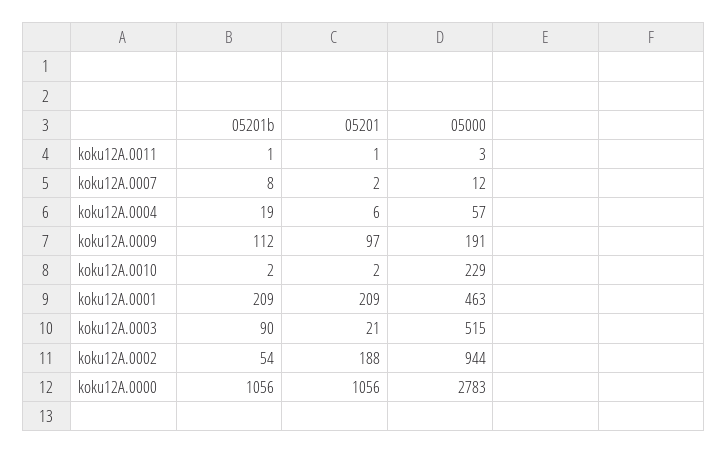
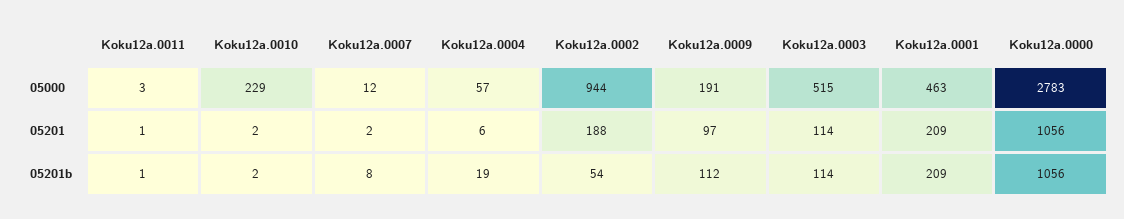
  {
    "05201b": {
      "koku12A.0011": 1,
      "koku12A.0007": 8,
      "koku12A.0004": 19,
      "koku12A.0009": 112,
      "koku12A.0010": 2,
      "koku12A.0001": 209,
-     "koku12A.0003": 90,
+     "koku12A.0003": 114,
      "koku12A.0002": 54,
      "koku12A.0000": 1056
    },
    "05201": {
      "koku12A.0011": 1,
      "koku12A.0007": 2,
      "koku12A.0004": 6,
      "koku12A.0009": 97,
      "koku12A.0010": 2,
      "koku12A.0001": 209,
-     "koku12A.0003": 21,
+     "koku12A.0003": 114,
      "koku12A.0002": 188,
      "koku12A.0000": 1056
    },
    "05000": {
      "koku12A.0011": 3,
      "koku12A.0007": 12,
      "koku12A.0004": 57,
      "koku12A.0009": 191,
      "koku12A.0010": 229,
      "koku12A.0001": 463,
      "koku12A.0003": 515,
      "koku12A.0002": 944,
      "koku12A.0000": 2783
    }
  }

